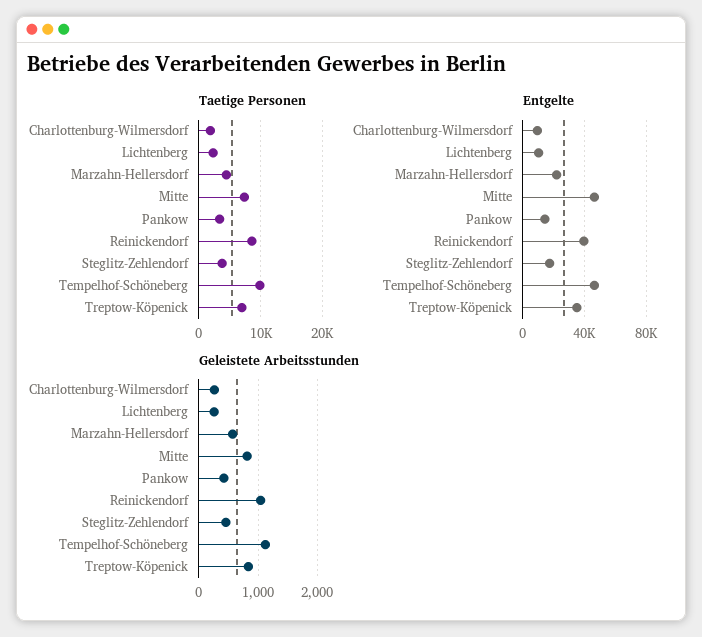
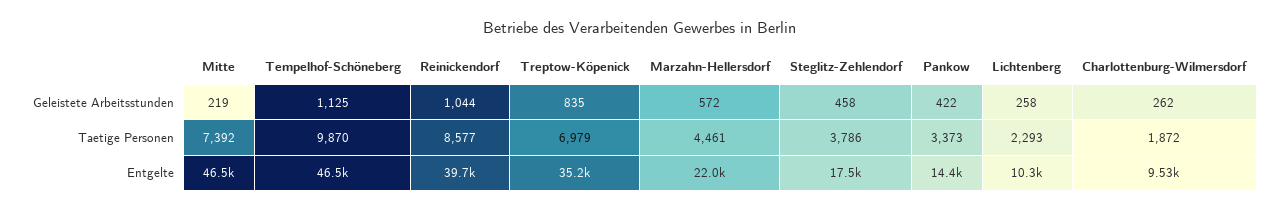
  {
    "Taetige Personen": {
      "Charlottenburg-Wilmersdorf": 1872,
      "Lichtenberg": 2293,
      "Marzahn-Hellersdorf": 4461,
      "Mitte": 7392,
      "Pankow": 3373,
      "Reinickendorf": 8577,
      "Steglitz-Zehlendorf": 3786,
      "Tempelhof-Schöneberg": 9870,
      "Treptow-Köpenick": 6979
    },
    "Entgelte": {
      "Charlottenburg-Wilmersdorf": 9530,
      "Lichtenberg": 10300,
      "Marzahn-Hellersdorf": 22000,
      "Mitte": 46500,
      "Pankow": 14400,
      "Reinickendorf": 39700,
      "Steglitz-Zehlendorf": 17500,
      "Tempelhof-Schöneberg": 46500,
      "Treptow-Köpenick": 35200
    },
    "Geleistete Arbeitsstunden": {
      "Charlottenburg-Wilmersdorf": 262,
      "Lichtenberg": 258,
      "Marzahn-Hellersdorf": 572,
-     "Mitte": 800,
+     "Mitte": 219,
      "Pankow": 422,
      "Reinickendorf": 1044,
      "Steglitz-Zehlendorf": 458,
      "Tempelhof-Schöneberg": 1125,
      "Treptow-Köpenick": 835
    }
  }

